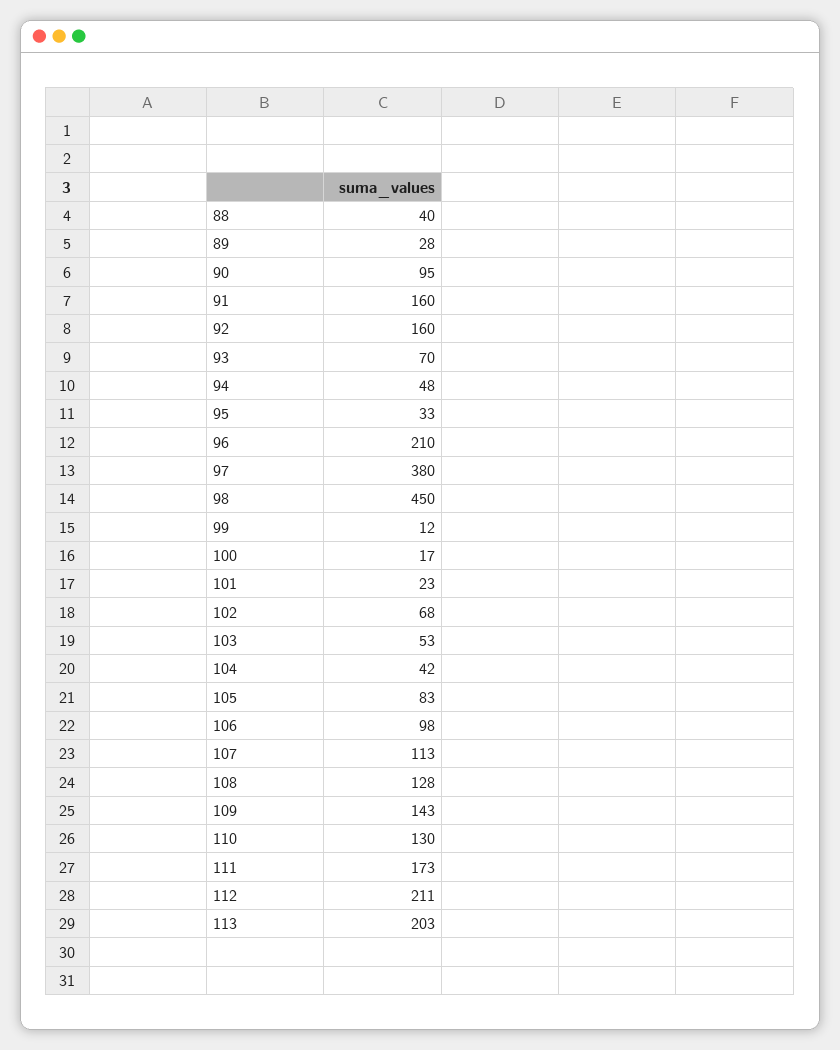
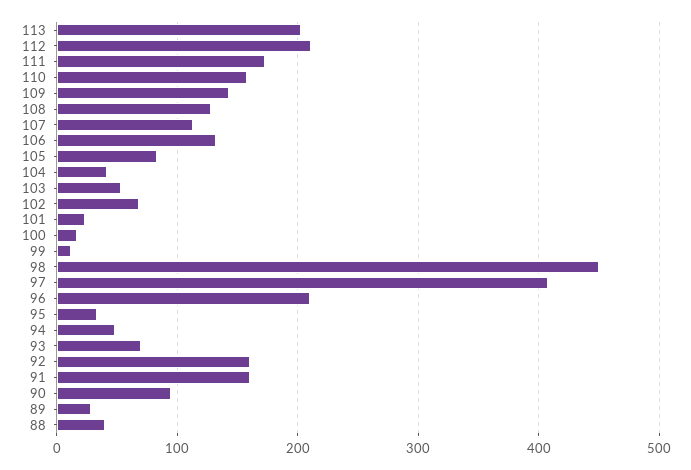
  {
    "88": 40,
    "89": 28,
    "90": 95,
    "91": 160,
    "92": 160,
    "93": 70,
    "94": 48,
    "95": 33,
    "96": 210,
-   "97": 380,
+   "97": 410,
    "98": 450,
    "99": 12,
    "100": 17,
    "101": 23,
    "102": 68,
    "103": 53,
    "104": 42,
    "105": 83,
-   "106": 98,
+   "106": 130,
    "107": 113,
    "108": 128,
    "109": 143,
-   "110": 130,
+   "110": 160,
    "111": 173,
    "112": 211,
    "113": 203
  }

